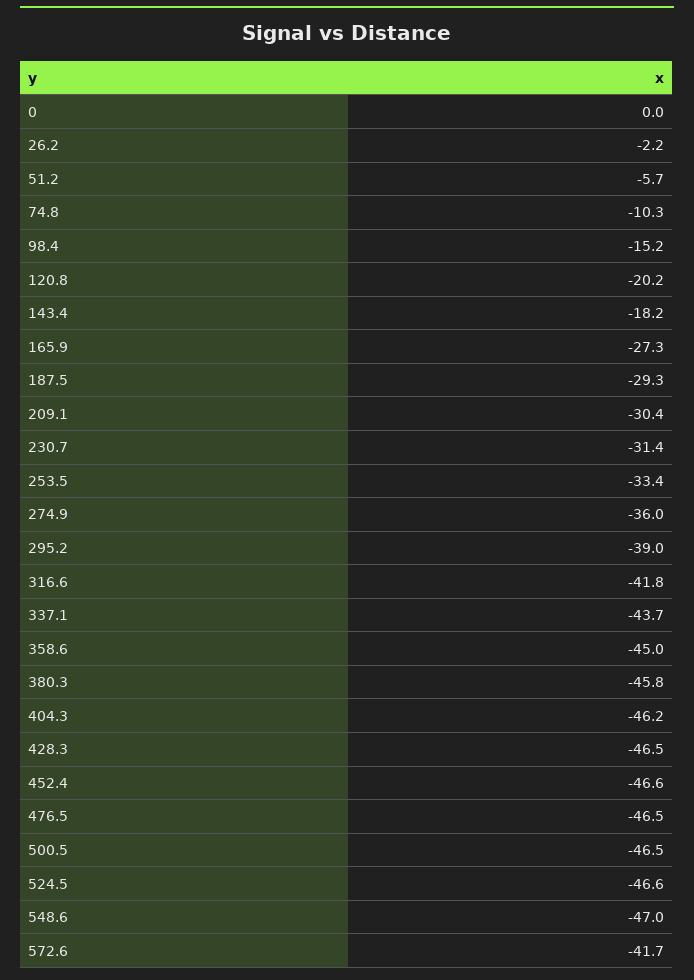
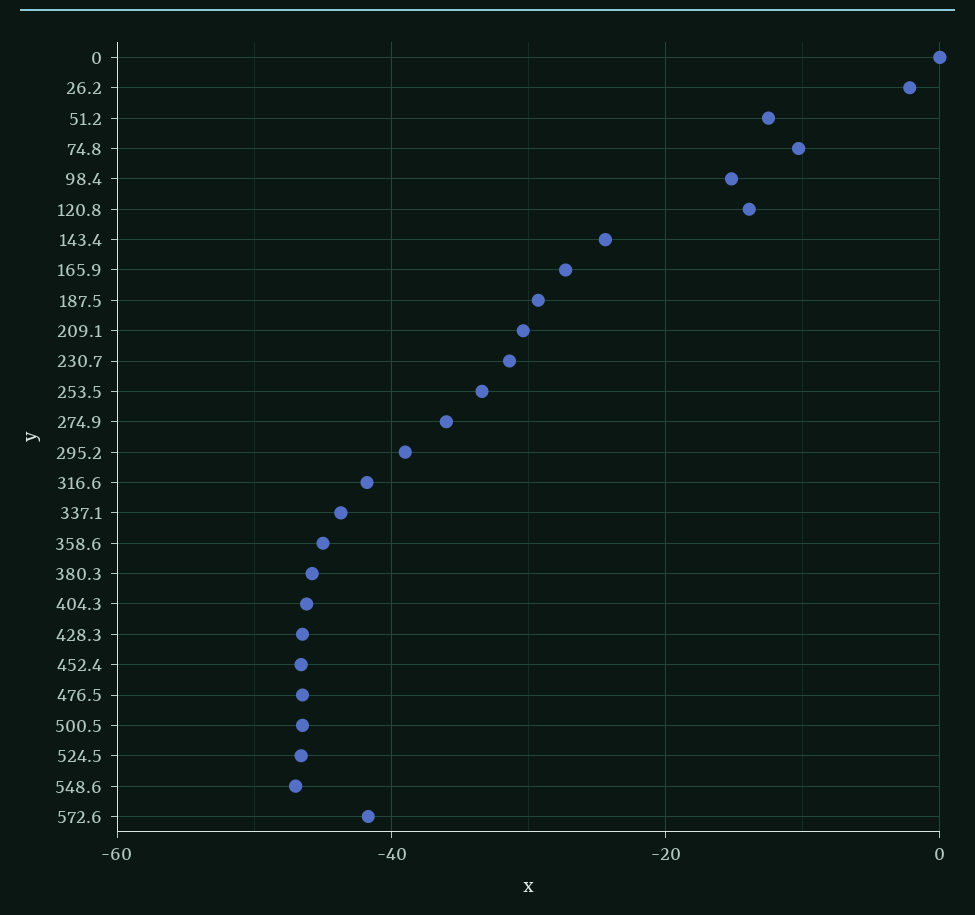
  {
    "0": 0,
    "26.2": -2.2,
-   "51.2": -5.7,
+   "51.2": -12,
    "74.8": -10.3,
    "98.4": -15.2,
-   "120.8": -20.2,
+   "120.8": -14,
-   "143.4": -18.2,
+   "143.4": -24,
    "165.9": -27.3,
    "187.5": -29.3,
    "209.1": -30.4,
    "230.7": -31.4,
    "253.5": -33.4,
    "274.9": -36,
    "295.2": -39,
    "316.6": -41.8,
    "337.1": -43.7,
    "358.6": -45,
    "380.3": -45.8,
    "404.3": -46.2,
    "428.3": -46.5,
    "452.4": -46.6,
    "476.5": -46.5,
    "500.5": -46.5,
    "524.5": -46.6,
    "548.6": -47,
    "572.6": -41.7
  }

